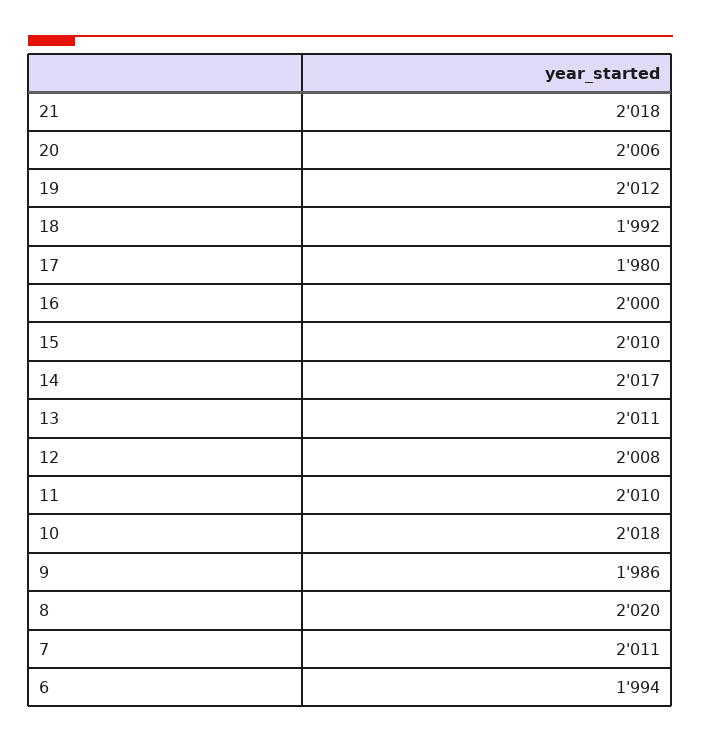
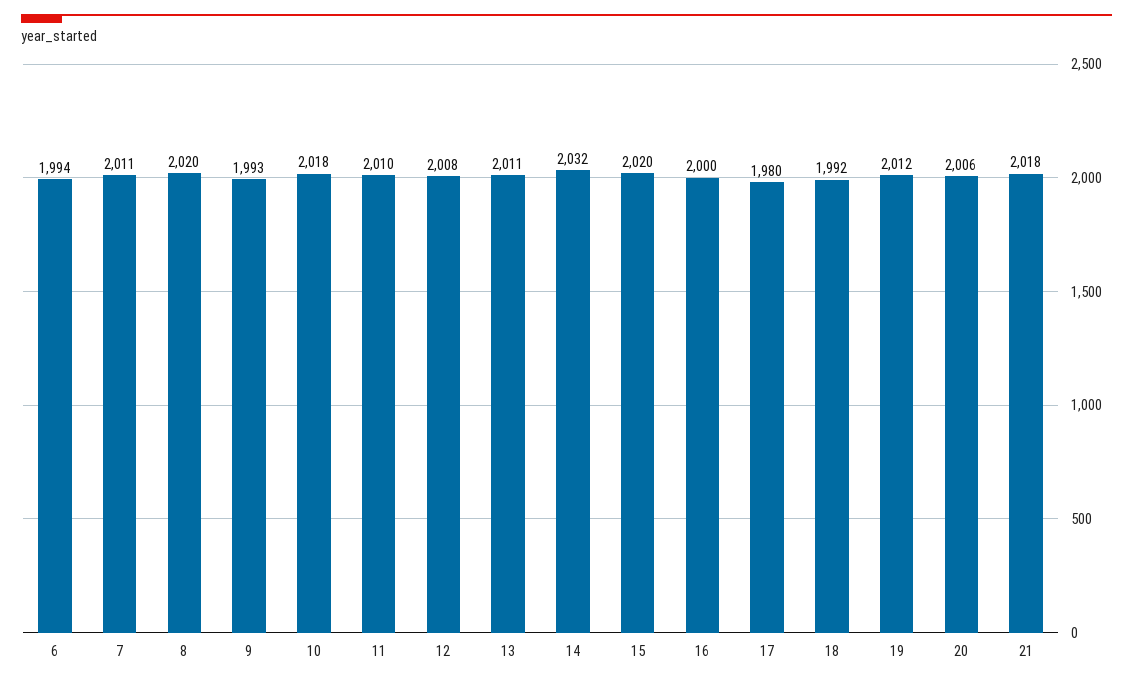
  {
    "21": 2018,
    "20": 2006,
    "19": 2012,
    "18": 1992,
    "17": 1980,
    "16": 2000,
-   "15": 2010,
+   "15": 2020,
-   "14": 2017,
+   "14": 2032,
    "13": 2011,
    "12": 2008,
    "11": 2010,
    "10": 2018,
-   "9": 1986,
+   "9": 1993,
    "8": 2020,
    "7": 2011,
    "6": 1994
  }

